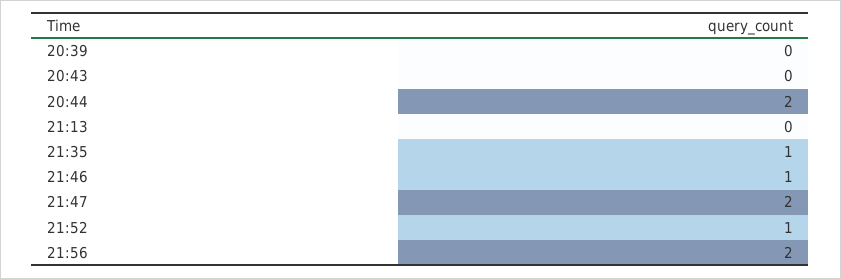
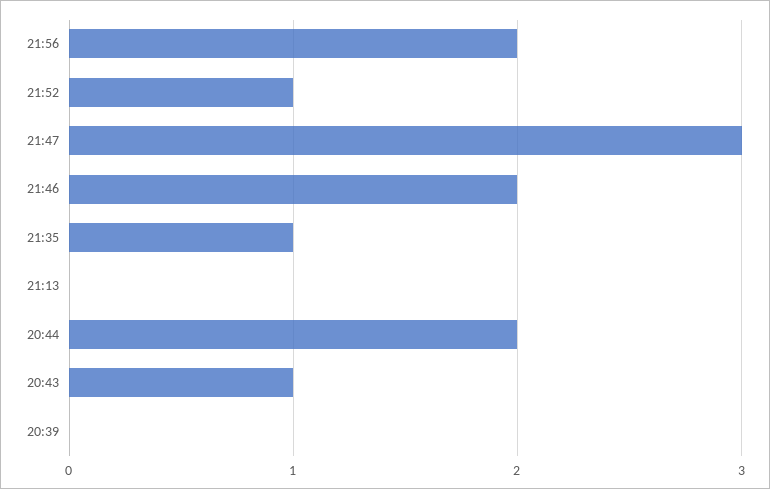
  {
    "20:39": 0,
-   "20:43": 0,
+   "20:43": 1,
    "20:44": 2,
    "21:13": 0,
    "21:35": 1,
-   "21:46": 1,
+   "21:46": 2,
-   "21:47": 2,
+   "21:47": 3,
    "21:52": 1,
    "21:56": 2
  }

